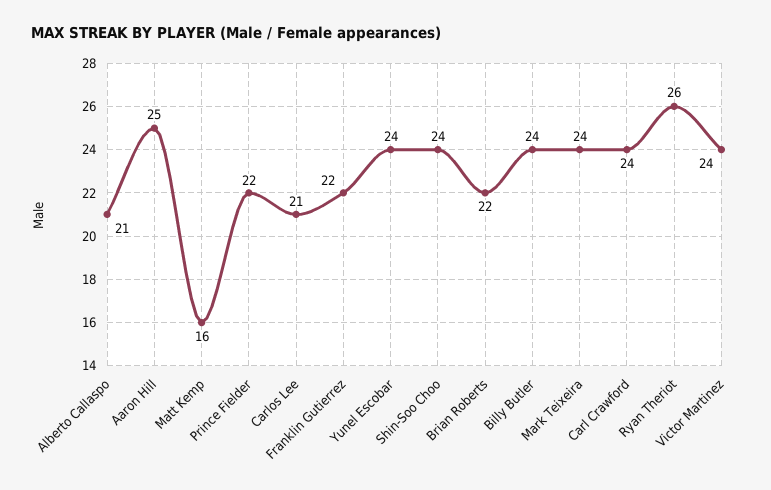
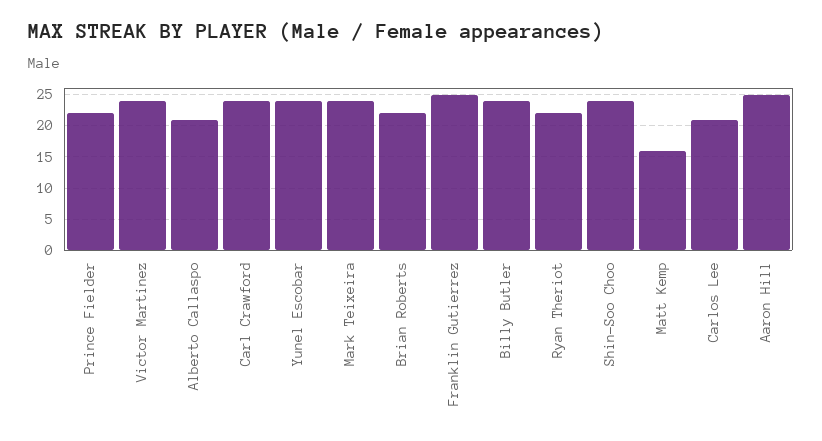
  {
    "Alberto Callaspo": 21,
    "Aaron Hill": 25,
    "Matt Kemp": 16,
    "Prince Fielder": 22,
    "Carlos Lee": 21,
-   "Franklin Gutierrez": 22,
+   "Franklin Gutierrez": 25,
    "Yunel Escobar": 24,
    "Shin-Soo Choo": 24,
    "Brian Roberts": 22,
    "Billy Butler": 24,
    "Mark Teixeira": 24,
    "Carl Crawford": 24,
-   "Ryan Theriot": 26,
+   "Ryan Theriot": 22,
    "Victor Martinez": 24
  }

